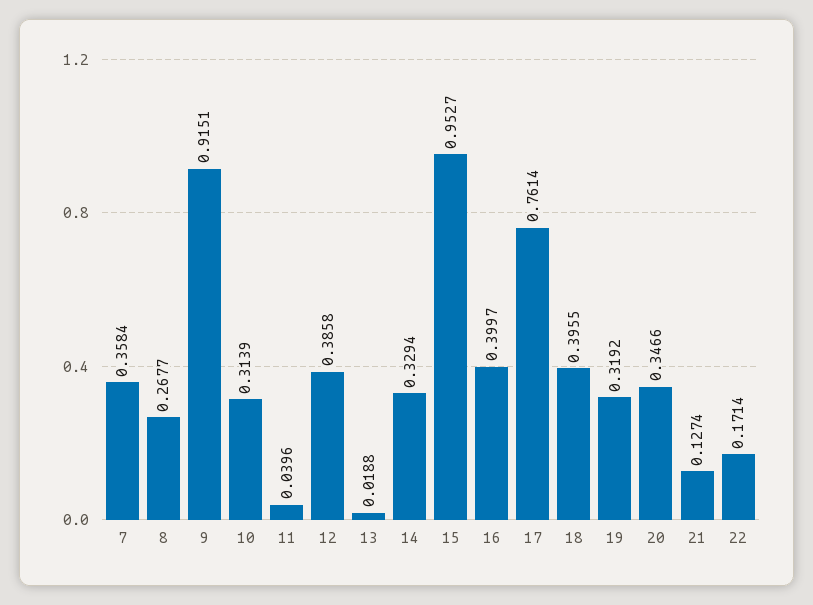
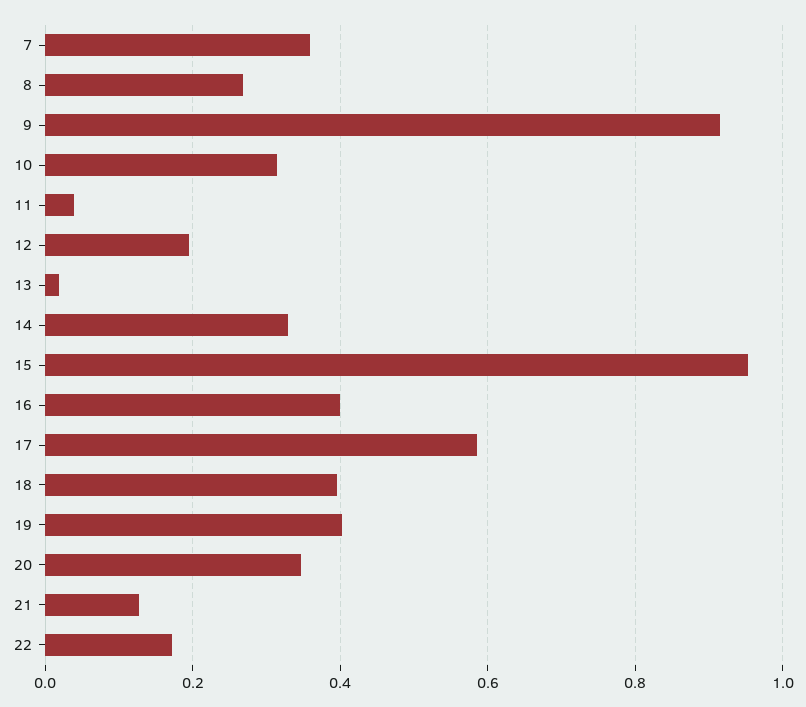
  {
    "7": 0.3584,
    "8": 0.2677,
    "9": 0.9151,
    "10": 0.3139,
    "11": 0.0396,
-   "12": 0.3858,
+   "12": 0.2,
    "13": 0.0188,
    "14": 0.3294,
    "15": 0.9527,
    "16": 0.3997,
-   "17": 0.7614,
+   "17": 0.58,
    "18": 0.3955,
-   "19": 0.3192,
+   "19": 0.4,
    "20": 0.3466,
    "21": 0.1274,
    "22": 0.1714
  }

